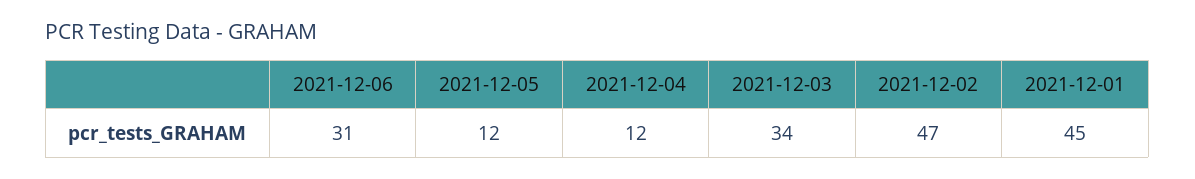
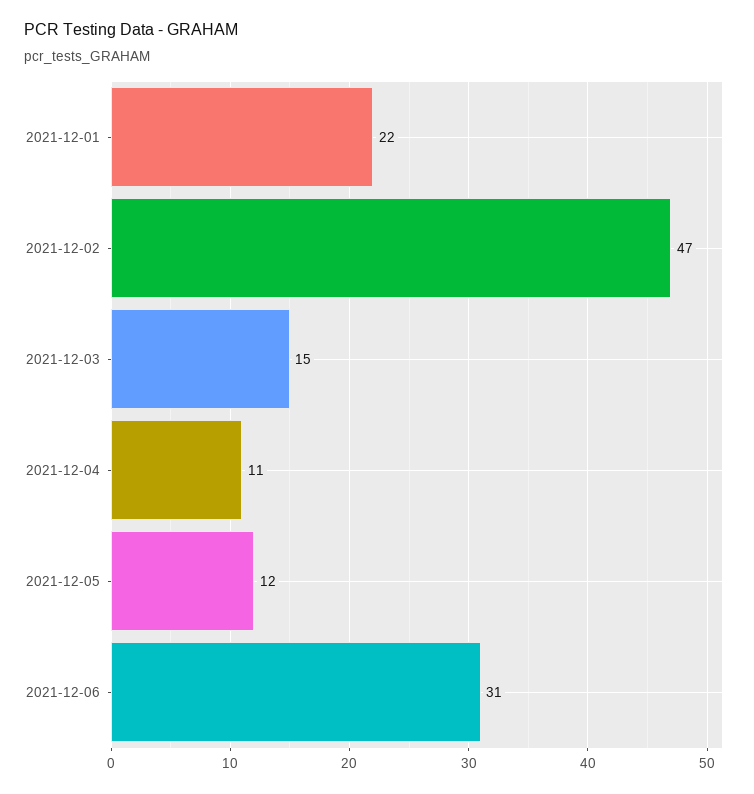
  {
    "2021-12-06": 31,
    "2021-12-05": 12,
-   "2021-12-04": 12,
+   "2021-12-04": 11,
-   "2021-12-03": 34,
+   "2021-12-03": 15,
    "2021-12-02": 47,
-   "2021-12-01": 45
+   "2021-12-01": 22
  }

